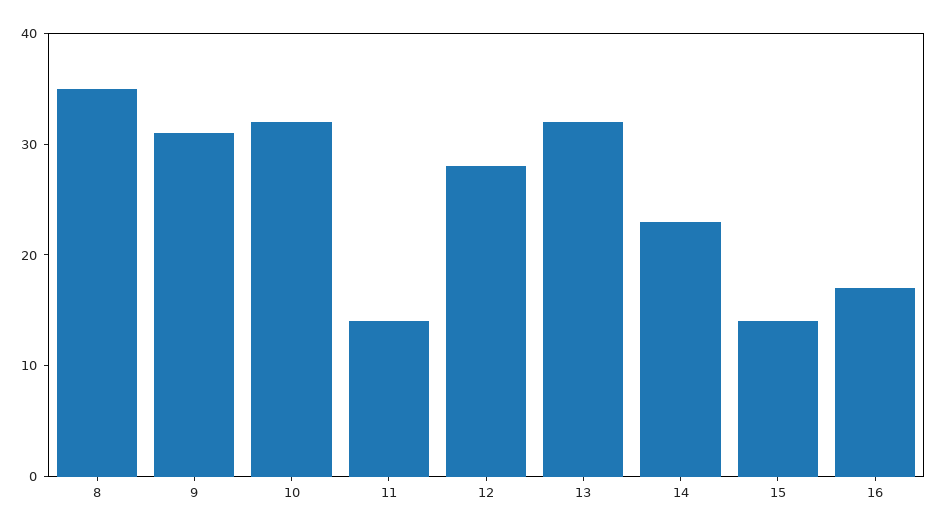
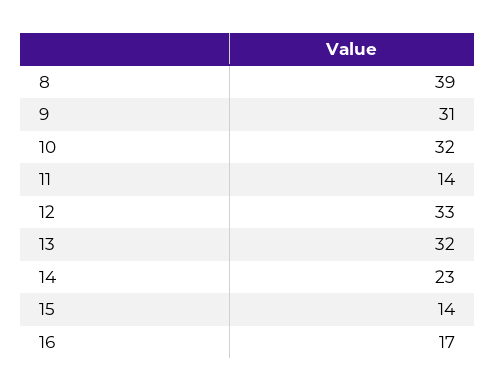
  {
-   "8": 35,
+   "8": 39,
    "9": 31,
    "10": 32,
    "11": 14,
-   "12": 28,
+   "12": 33,
    "13": 32,
    "14": 23,
    "15": 14,
    "16": 17
  }

